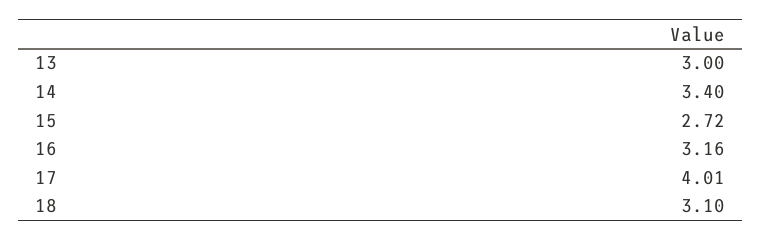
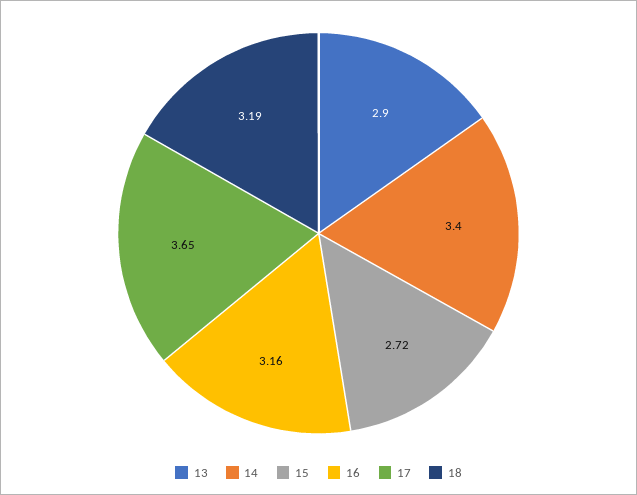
  {
-   "13": 3,
+   "13": 2.9,
    "14": 3.4,
    "15": 2.72,
    "16": 3.16,
-   "17": 4.01,
+   "17": 3.65,
-   "18": 3.1
+   "18": 3.19
  }

